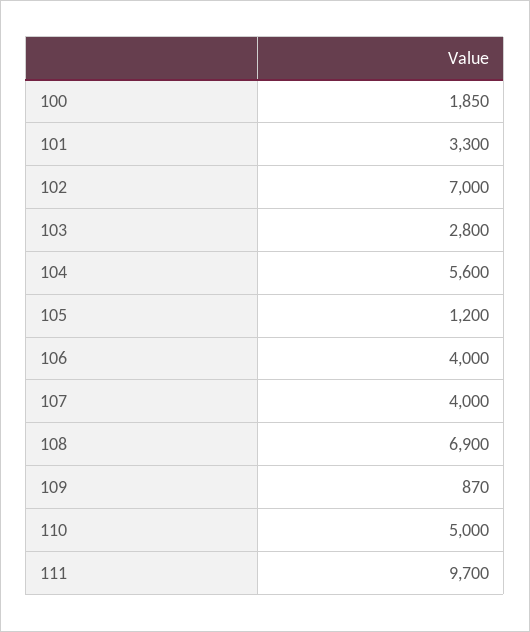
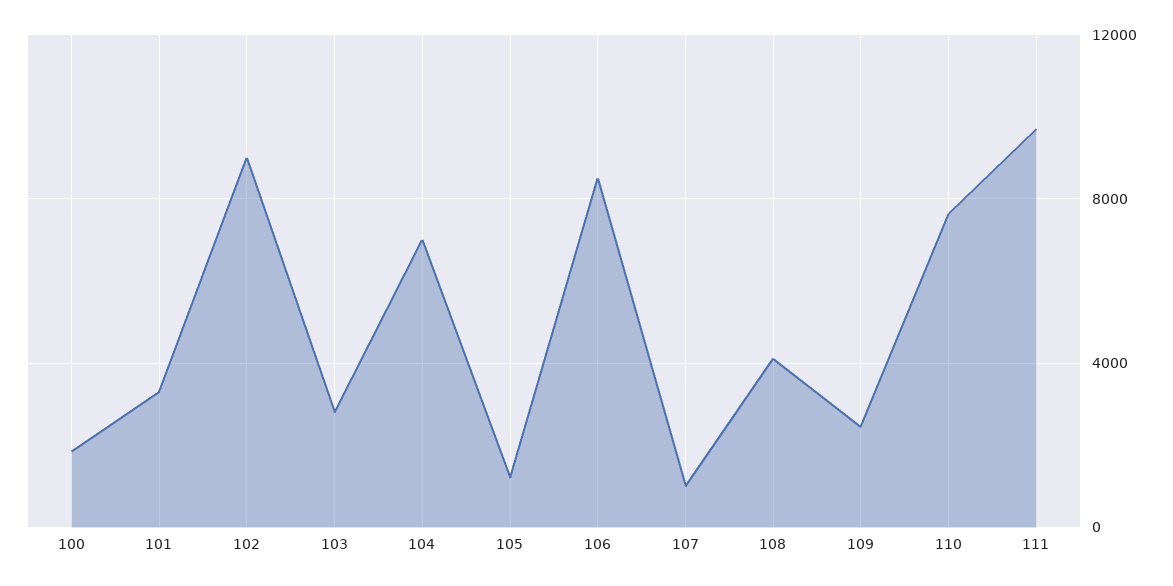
  {
    "100": 1850,
    "101": 3300,
-   "102": 7000,
+   "102": 9000,
    "103": 2800,
-   "104": 5600,
+   "104": 7000,
    "105": 1200,
-   "106": 4000,
+   "106": 8500,
-   "107": 4000,
+   "107": 1000,
-   "108": 6900,
+   "108": 4000,
-   "109": 870,
+   "109": 2500,
-   "110": 5000,
+   "110": 7500,
    "111": 9700
  }

